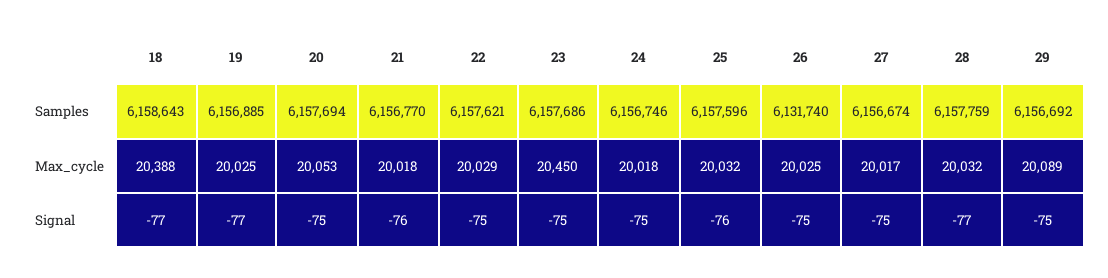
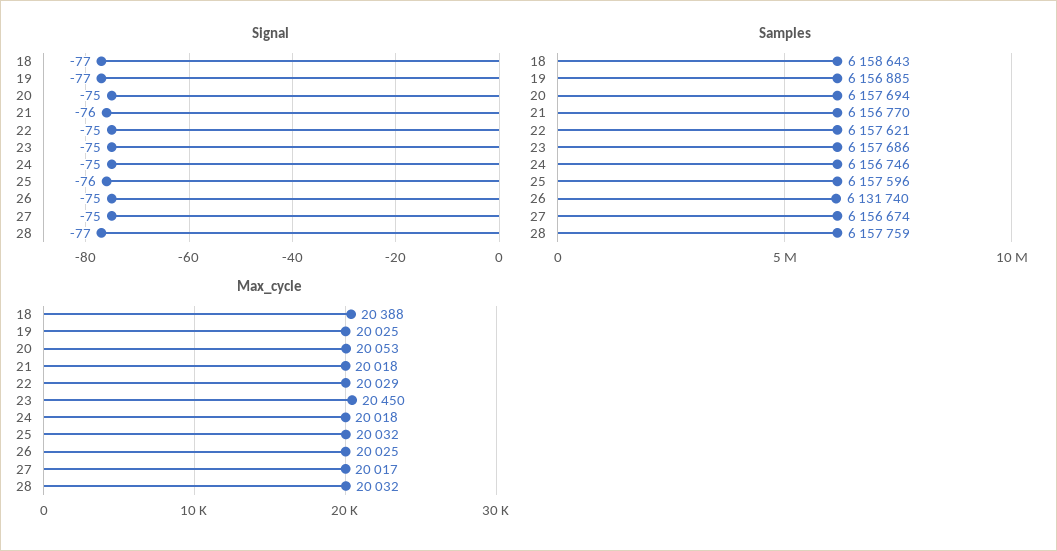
  {
    "Samples": {
      "18": 6158643,
      "19": 6156885,
      "20": 6157694,
      "21": 6156770,
      "22": 6157621,
      "23": 6157686,
      "24": 6156746,
      "25": 6157596,
      "26": 6131740,
      "27": 6156674,
-     "28": 6157759,
+     "28": 6157759
-     "29": 6156692
    },
    "Max_cycle": {
      "18": 20388,
      "19": 20025,
      "20": 20053,
      "21": 20018,
      "22": 20029,
      "23": 20450,
      "24": 20018,
      "25": 20032,
      "26": 20025,
      "27": 20017,
-     "28": 20032,
+     "28": 20032
-     "29": 20089
    },
    "Signal": {
      "18": -77,
      "19": -77,
      "20": -75,
      "21": -76,
      "22": -75,
      "23": -75,
      "24": -75,
      "25": -76,
      "26": -75,
      "27": -75,
-     "28": -77,
+     "28": -77
-     "29": -75
    }
  }

